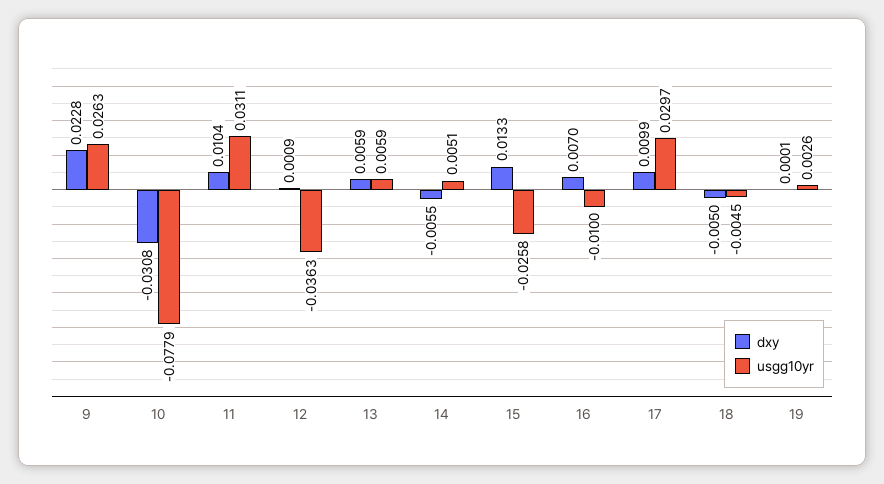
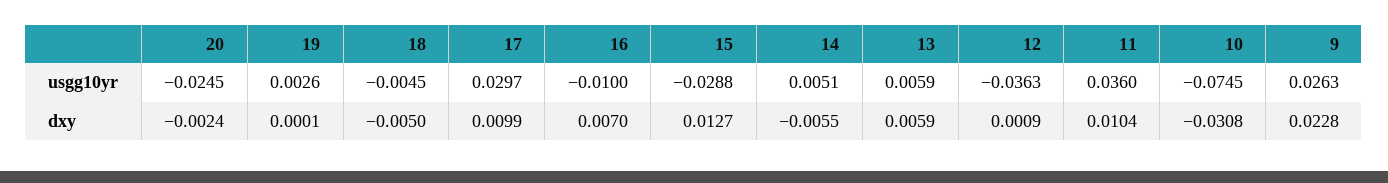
  {
    "dxy": {
      "9": 0.0228,
      "10": -0.0308,
      "11": 0.0104,
      "12": 0.0009,
      "13": 0.0059,
      "14": -0.0055,
-     "15": 0.0133,
+     "15": 0.0127,
      "16": 0.007,
      "17": 0.0099,
      "18": -0.005,
-     "19": 0.0001
+     "19": 0.0001,
+     "20": -0.0024
    },
    "usgg10yr": {
      "9": 0.0263,
-     "10": -0.0779,
+     "10": -0.0745,
-     "11": 0.0311,
+     "11": 0.036,
      "12": -0.0363,
      "13": 0.0059,
      "14": 0.0051,
-     "15": -0.0258,
+     "15": -0.0288,
      "16": -0.01,
      "17": 0.0297,
      "18": -0.0045,
-     "19": 0.0026
+     "19": 0.0026,
+     "20": -0.0245
    }
  }

